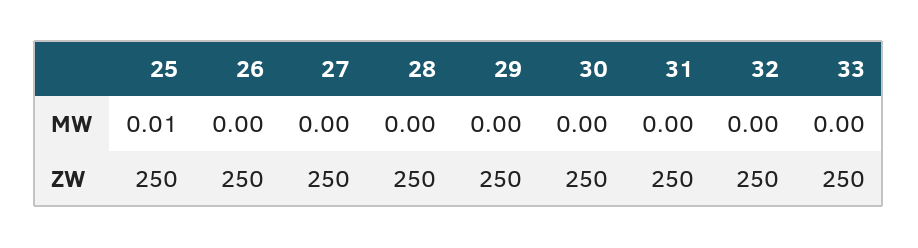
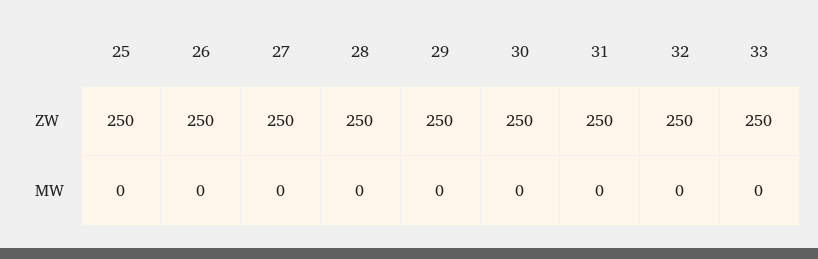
  {
    "25": {
-     "MW": 0.01,
+     "MW": 0,
      "ZW": 250
    },
    "26": {
      "MW": 0,
      "ZW": 250
    },
    "27": {
      "MW": 0,
      "ZW": 250
    },
    "28": {
      "MW": 0,
      "ZW": 250
    },
    "29": {
      "MW": 0,
      "ZW": 250
    },
    "30": {
      "MW": 0,
      "ZW": 250
    },
    "31": {
      "MW": 0,
      "ZW": 250
    },
    "32": {
      "MW": 0,
      "ZW": 250
    },
    "33": {
      "MW": 0,
      "ZW": 250
    }
  }

